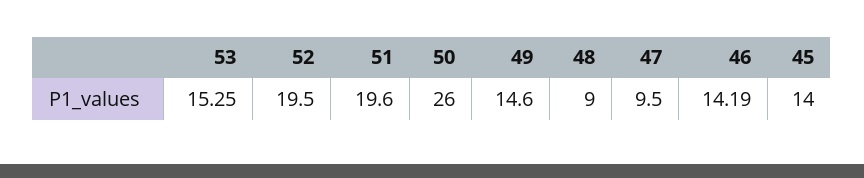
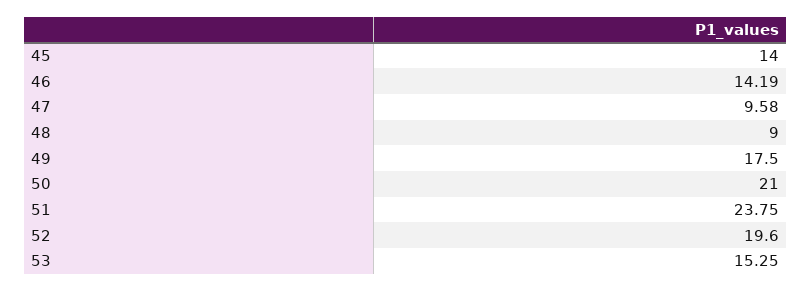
  {
    "53": 15.25,
-   "52": 19.5,
+   "52": 19.6,
-   "51": 19.6,
+   "51": 23.75,
-   "50": 26,
+   "50": 21,
-   "49": 14.6,
+   "49": 17.5,
    "48": 9,
-   "47": 9.5,
+   "47": 9.58,
    "46": 14.19,
    "45": 14
  }

